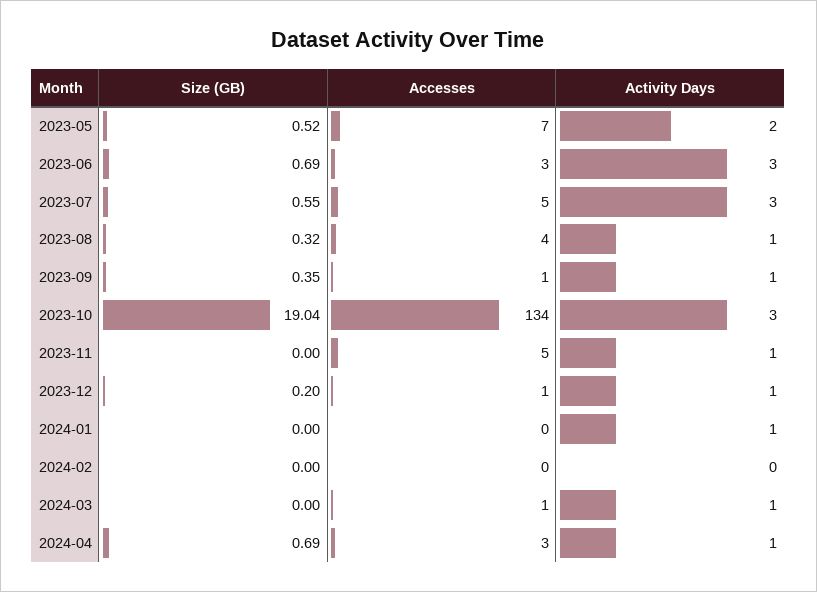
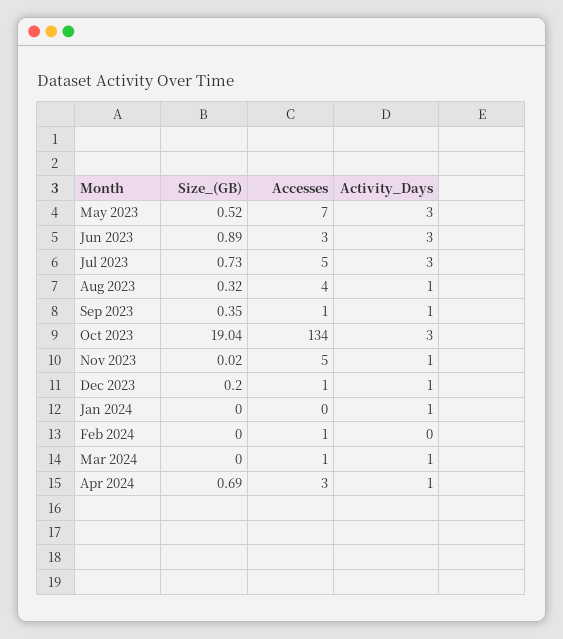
  {
    "Size (GB)": {
      "2023-05": 0.52,
-     "2023-06": 0.69,
+     "2023-06": 0.89,
-     "2023-07": 0.55,
+     "2023-07": 0.73,
      "2023-08": 0.32,
      "2023-09": 0.35,
      "2023-10": 19.04,
-     "2023-11": 0,
+     "2023-11": 0.02,
      "2023-12": 0.2,
      "2024-01": 0,
      "2024-02": 0,
      "2024-03": 0,
      "2024-04": 0.69
    },
    "Accesses": {
      "2023-05": 7,
      "2023-06": 3,
      "2023-07": 5,
      "2023-08": 4,
      "2023-09": 1,
      "2023-10": 134,
      "2023-11": 5,
      "2023-12": 1,
      "2024-01": 0,
-     "2024-02": 0,
+     "2024-02": 1,
      "2024-03": 1,
      "2024-04": 3
    },
    "Activity Days": {
-     "2023-05": 2,
+     "2023-05": 3,
      "2023-06": 3,
      "2023-07": 3,
      "2023-08": 1,
      "2023-09": 1,
      "2023-10": 3,
      "2023-11": 1,
      "2023-12": 1,
      "2024-01": 1,
      "2024-02": 0,
      "2024-03": 1,
      "2024-04": 1
    }
  }

